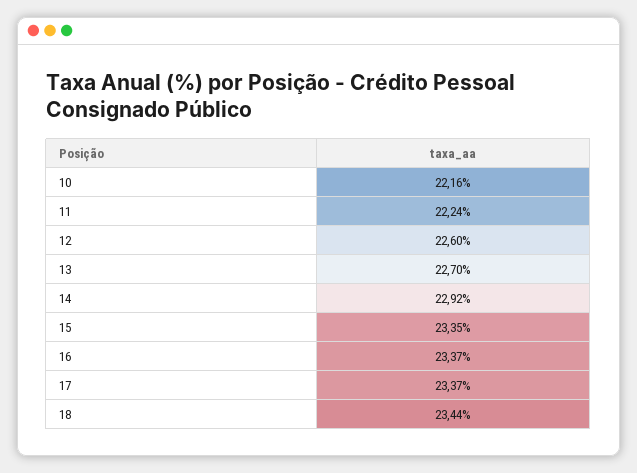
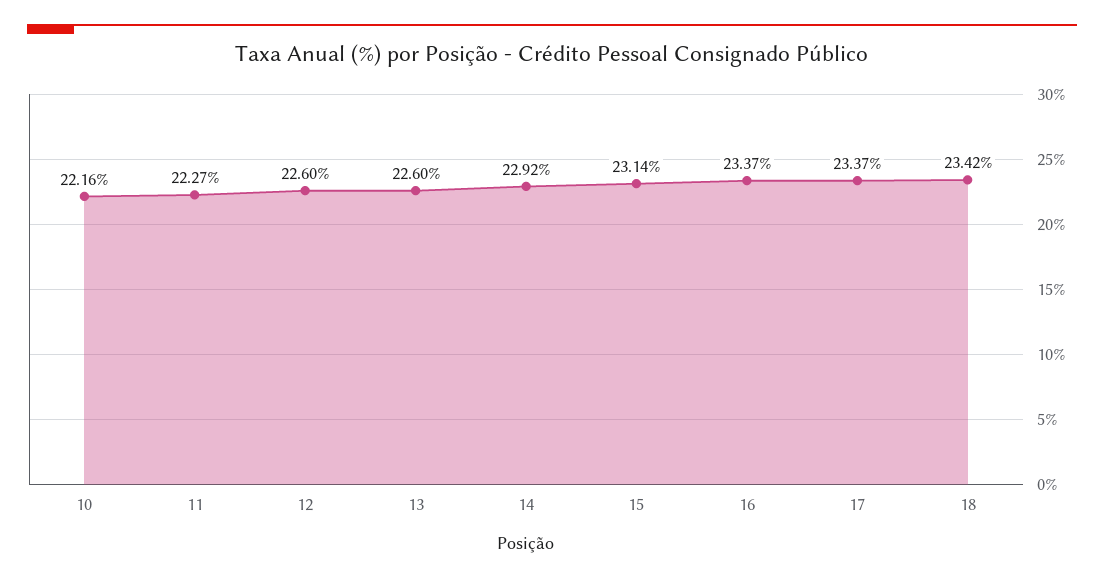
  {
    "10": 22.16,
-   "11": 22.24,
+   "11": 22.27,
    "12": 22.6,
-   "13": 22.7,
+   "13": 22.6,
    "14": 22.92,
-   "15": 23.35,
+   "15": 23.14,
    "16": 23.37,
    "17": 23.37,
-   "18": 23.44
+   "18": 23.42
  }

